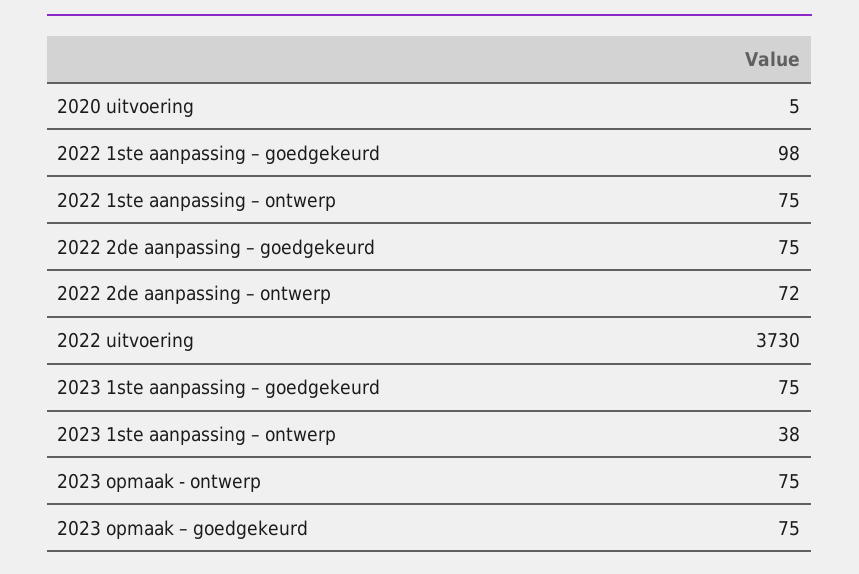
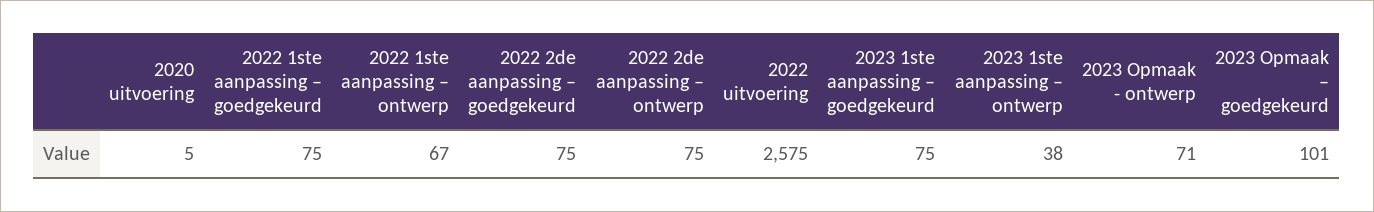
  {
    "2020 uitvoering": 5,
-   "2022 1ste aanpassing – goedgekeurd": 98,
+   "2022 1ste aanpassing – goedgekeurd": 75,
-   "2022 1ste aanpassing – ontwerp": 75,
+   "2022 1ste aanpassing – ontwerp": 67,
    "2022 2de aanpassing – goedgekeurd": 75,
-   "2022 2de aanpassing – ontwerp": 72,
+   "2022 2de aanpassing – ontwerp": 75,
-   "2022 uitvoering": 3730,
+   "2022 uitvoering": 2575,
    "2023 1ste aanpassing – goedgekeurd": 75,
    "2023 1ste aanpassing – ontwerp": 38,
-   "2023 opmaak - ontwerp": 75,
+   "2023 opmaak - ontwerp": 71,
-   "2023 opmaak – goedgekeurd": 75
+   "2023 opmaak – goedgekeurd": 101
  }

